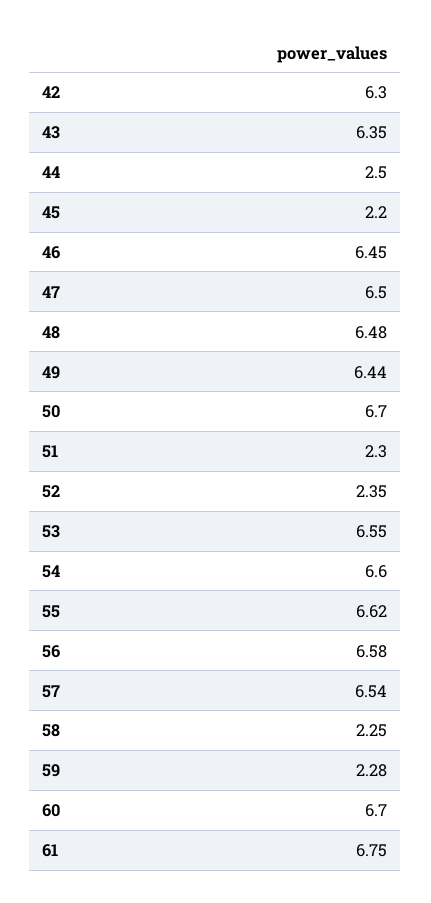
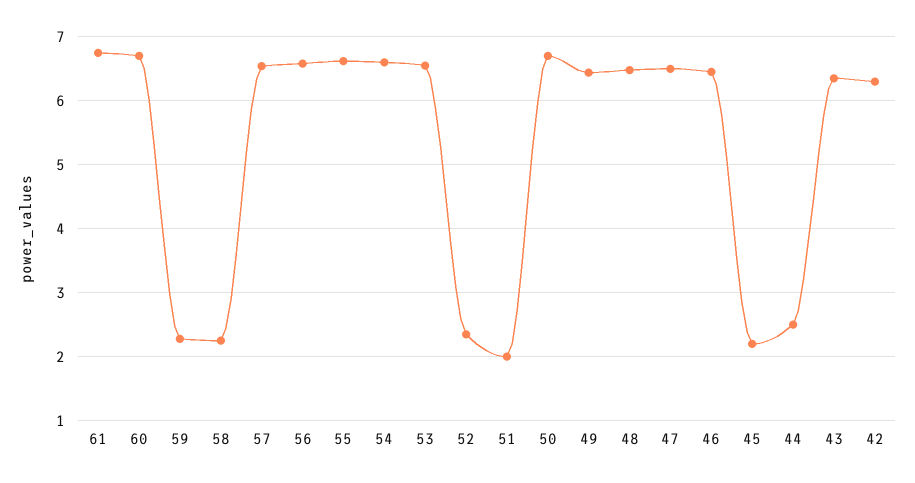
  {
    "42": 6.3,
    "43": 6.35,
    "44": 2.5,
    "45": 2.2,
    "46": 6.45,
    "47": 6.5,
    "48": 6.48,
    "49": 6.44,
    "50": 6.7,
-   "51": 2.3,
+   "51": 2,
    "52": 2.35,
    "53": 6.55,
    "54": 6.6,
    "55": 6.62,
    "56": 6.58,
    "57": 6.54,
    "58": 2.25,
    "59": 2.28,
    "60": 6.7,
    "61": 6.75
  }

